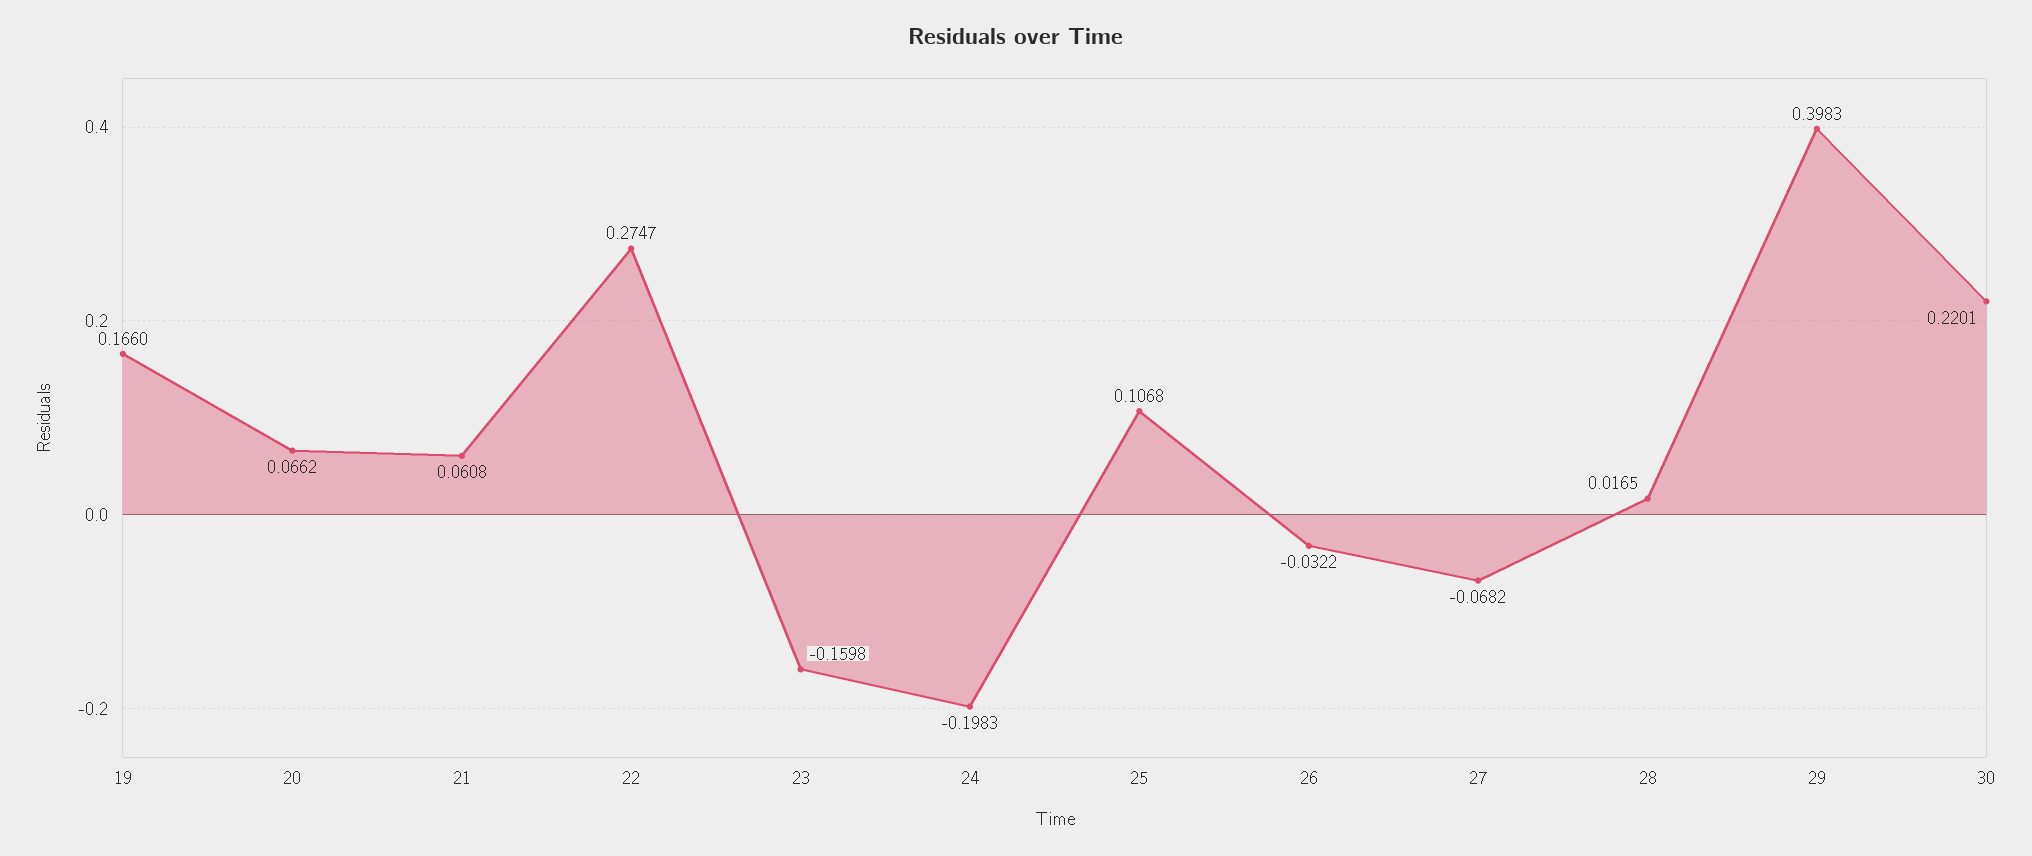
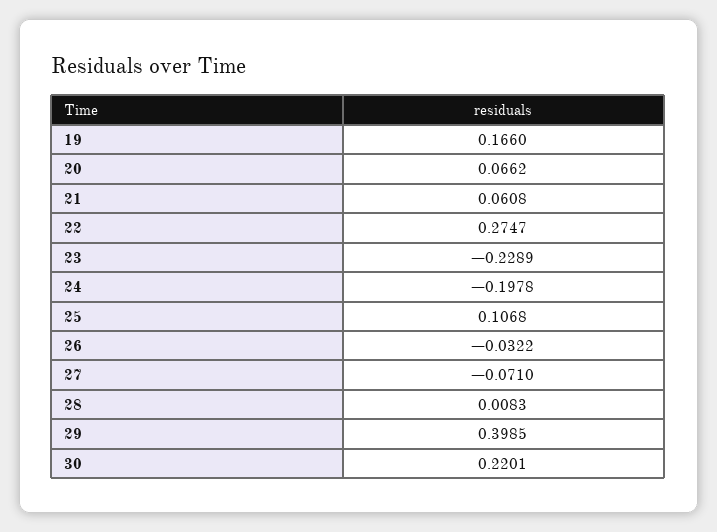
  {
    "19": 0.166,
    "20": 0.0662,
    "21": 0.0608,
    "22": 0.2747,
-   "23": -0.1598,
+   "23": -0.2289,
-   "24": -0.1983,
+   "24": -0.1978,
    "25": 0.1068,
    "26": -0.0322,
-   "27": -0.0682,
+   "27": -0.071,
-   "28": 0.0165,
+   "28": 0.0083,
-   "29": 0.3983,
+   "29": 0.3985,
    "30": 0.2201
  }

